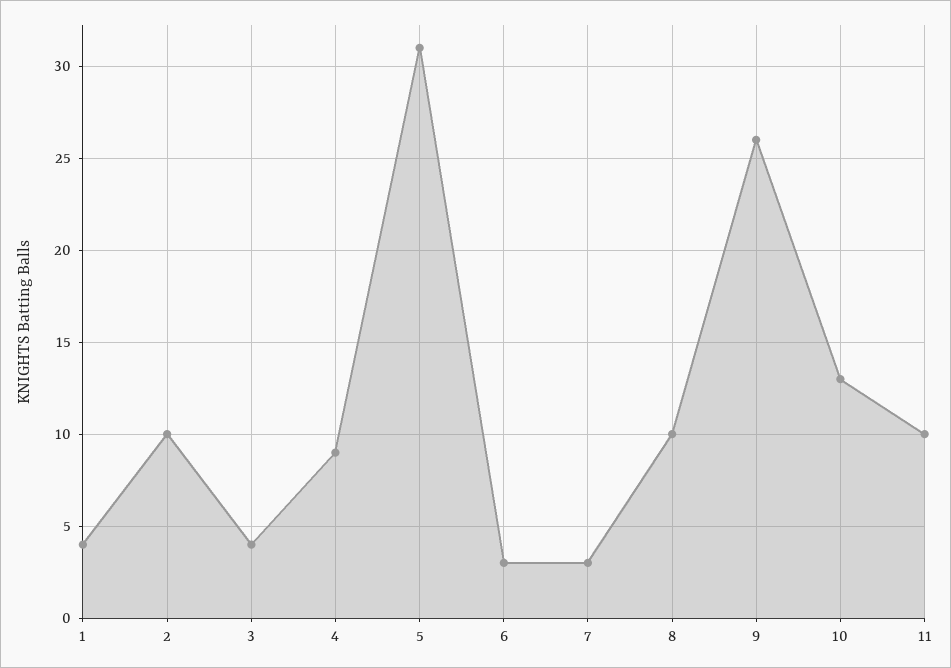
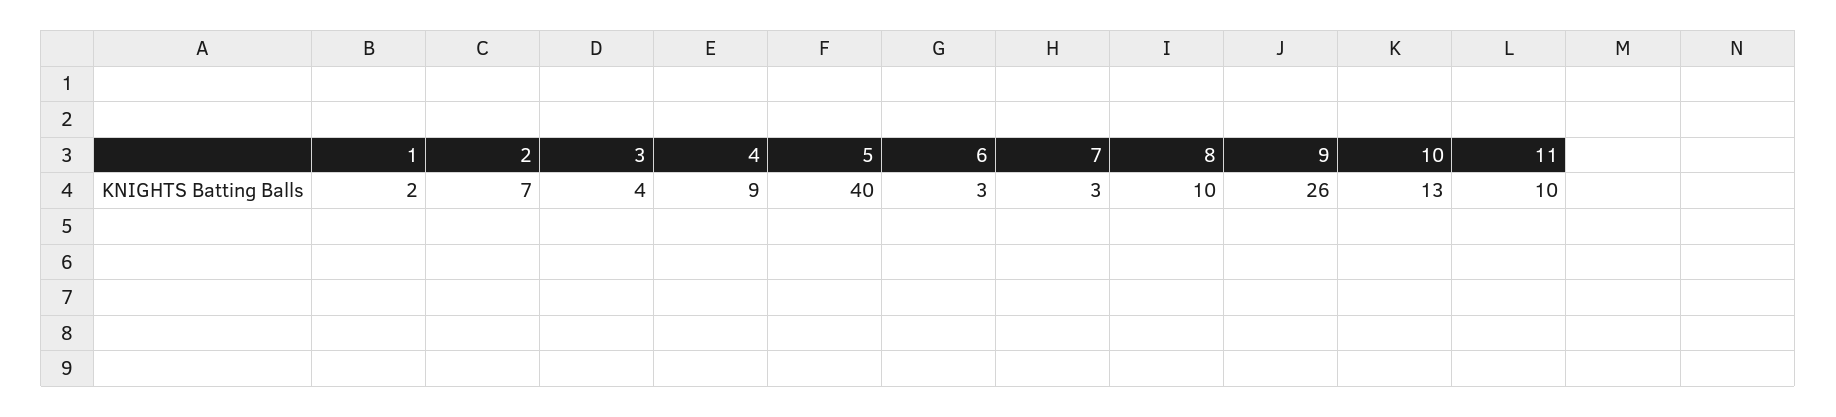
  {
-   "1": 4,
+   "1": 2,
-   "2": 10,
+   "2": 7,
    "3": 4,
    "4": 9,
-   "5": 31,
+   "5": 40,
    "6": 3,
    "7": 3,
    "8": 10,
    "9": 26,
    "10": 13,
    "11": 10
  }

